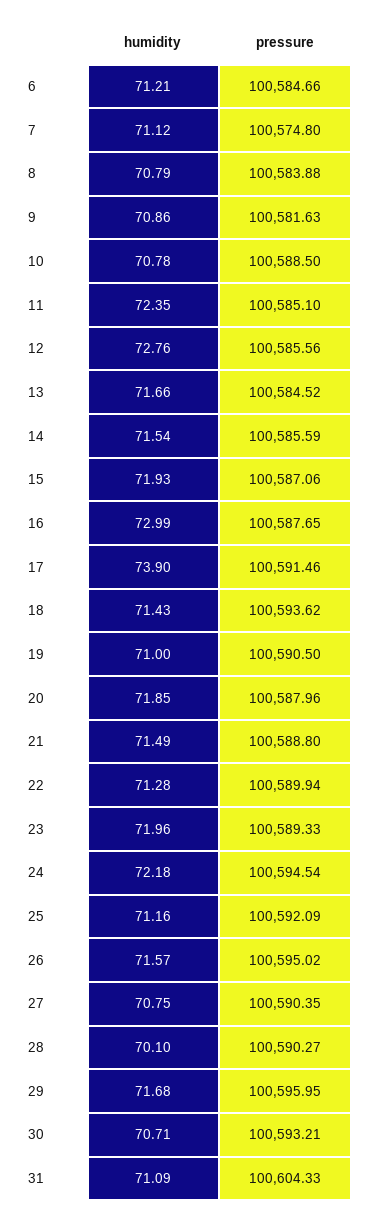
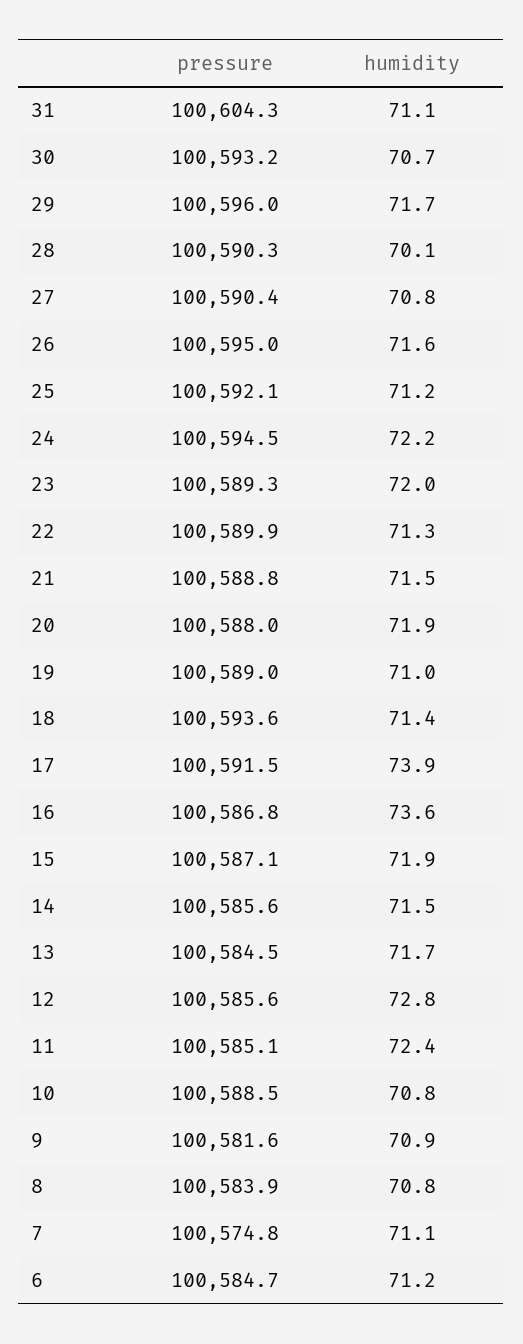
  {
    "humidity": {
      "6": 71.21,
      "7": 71.12,
      "8": 70.79,
      "9": 70.86,
      "10": 70.78,
      "11": 72.35,
      "12": 72.76,
      "13": 71.66,
      "14": 71.54,
      "15": 71.93,
-     "16": 72.99,
+     "16": 73.6,
      "17": 73.9,
      "18": 71.43,
      "19": 71,
      "20": 71.85,
      "21": 71.49,
      "22": 71.28,
      "23": 71.96,
      "24": 72.18,
      "25": 71.16,
      "26": 71.57,
      "27": 70.75,
      "28": 70.1,
      "29": 71.68,
      "30": 70.71,
      "31": 71.09
    },
    "pressure": {
      "6": 100584.66,
      "7": 100574.8,
      "8": 100583.88,
      "9": 100581.63,
      "10": 100588.5,
      "11": 100585.1,
      "12": 100585.56,
      "13": 100584.52,
      "14": 100585.59,
      "15": 100587.06,
-     "16": 100587.65,
+     "16": 100586.8,
      "17": 100591.46,
      "18": 100593.62,
-     "19": 100590.5,
+     "19": 100589,
      "20": 100587.96,
      "21": 100588.8,
      "22": 100589.94,
      "23": 100589.33,
      "24": 100594.54,
      "25": 100592.09,
      "26": 100595.02,
      "27": 100590.35,
      "28": 100590.27,
      "29": 100595.95,
      "30": 100593.21,
      "31": 100604.33
    }
  }

